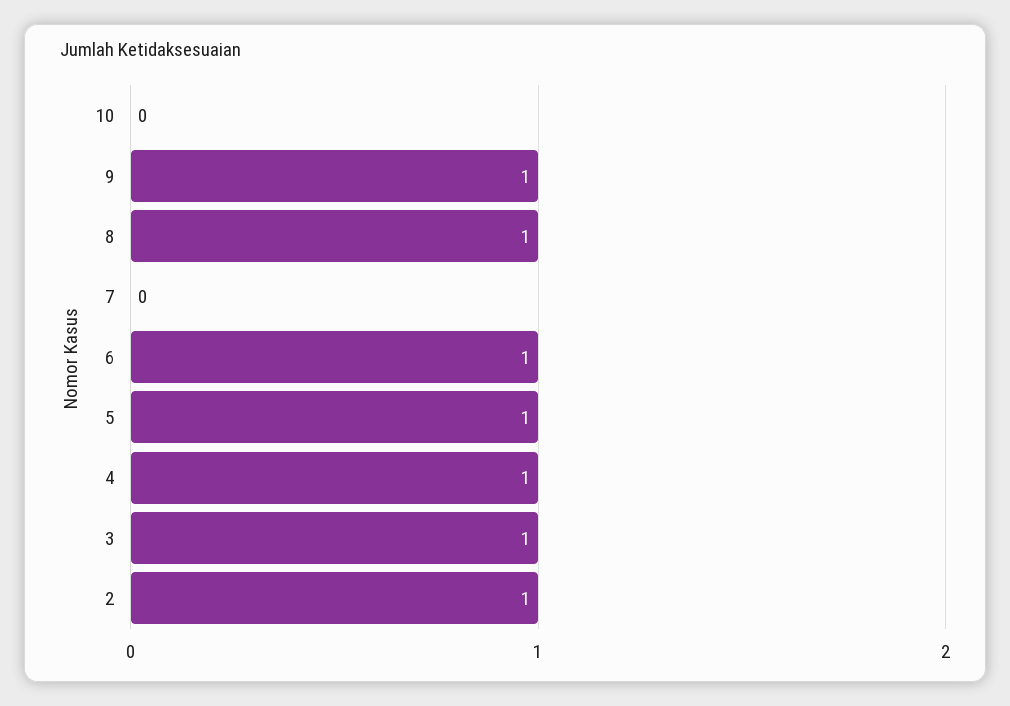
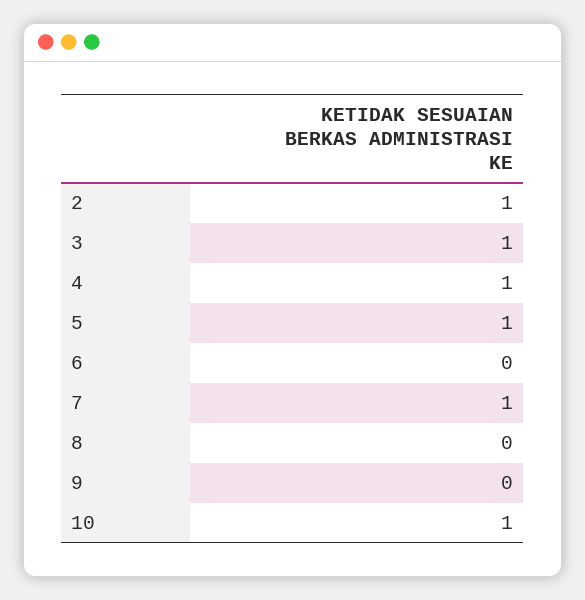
  {
-   "10": 0,
+   "10": 1,
-   "9": 1,
+   "9": 0,
-   "8": 1,
+   "8": 0,
-   "7": 0,
+   "7": 1,
-   "6": 1,
+   "6": 0,
    "5": 1,
    "4": 1,
    "3": 1,
    "2": 1
  }

